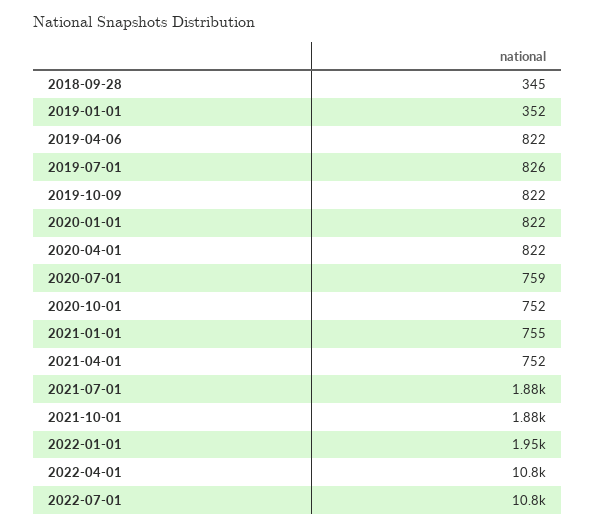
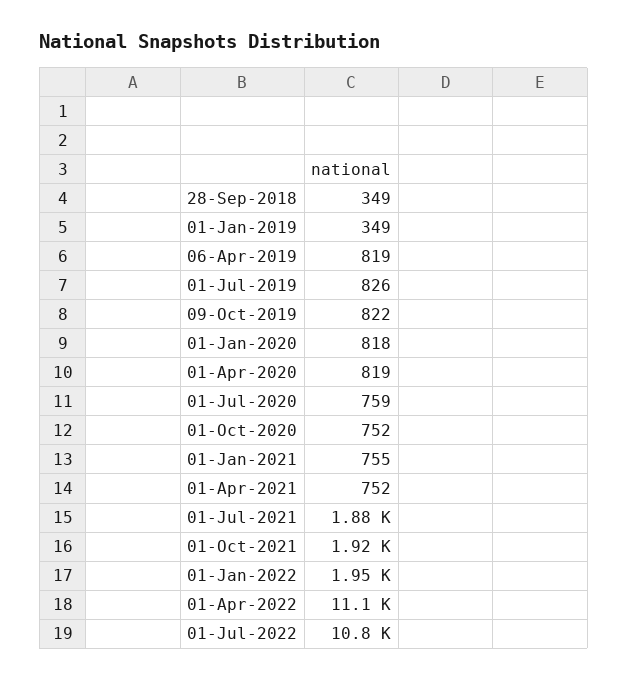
  {
-   "2018-09-28": 345,
+   "2018-09-28": 349,
-   "2019-01-01": 352,
+   "2019-01-01": 349,
-   "2019-04-06": 822,
+   "2019-04-06": 819,
    "2019-07-01": 826,
    "2019-10-09": 822,
-   "2020-01-01": 822,
+   "2020-01-01": 818,
-   "2020-04-01": 822,
+   "2020-04-01": 819,
    "2020-07-01": 759,
    "2020-10-01": 752,
    "2021-01-01": 755,
    "2021-04-01": 752,
    "2021-07-01": 1880,
-   "2021-10-01": 1880,
+   "2021-10-01": 1920,
    "2022-01-01": 1950,
-   "2022-04-01": 10800,
+   "2022-04-01": 11100,
    "2022-07-01": 10800
  }

